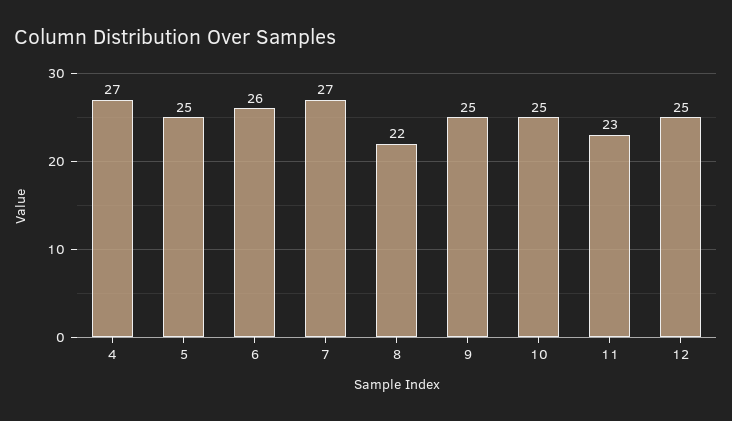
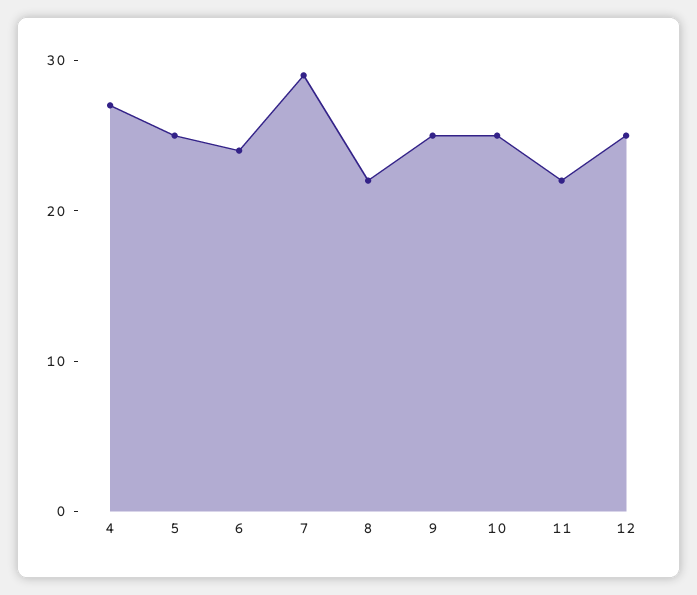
  {
    "4": 27,
    "5": 25,
-   "6": 26,
+   "6": 24,
-   "7": 27,
+   "7": 29,
    "8": 22,
    "9": 25,
    "10": 25,
-   "11": 23,
+   "11": 22,
    "12": 25
  }

